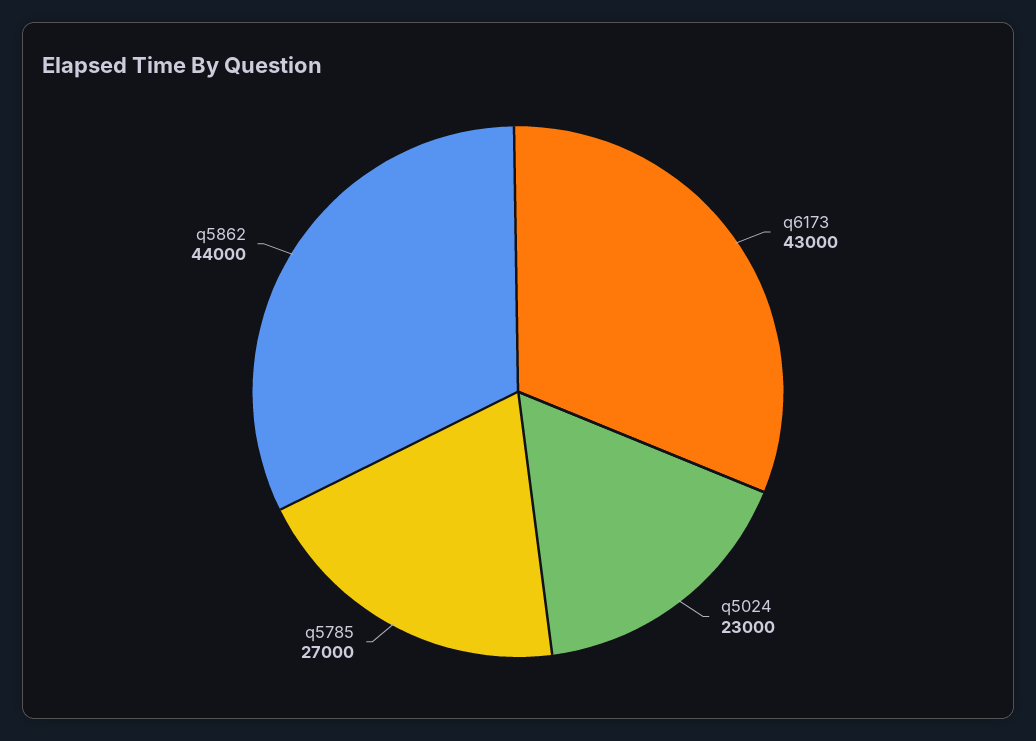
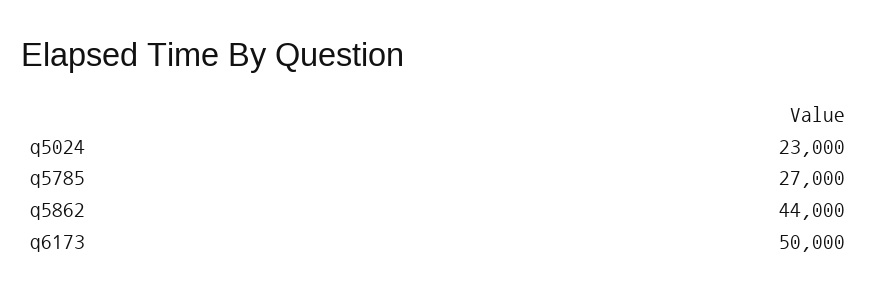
  {
-   "q6173": 43000,
+   "q6173": 50000,
    "q5024": 23000,
    "q5785": 27000,
    "q5862": 44000
  }

